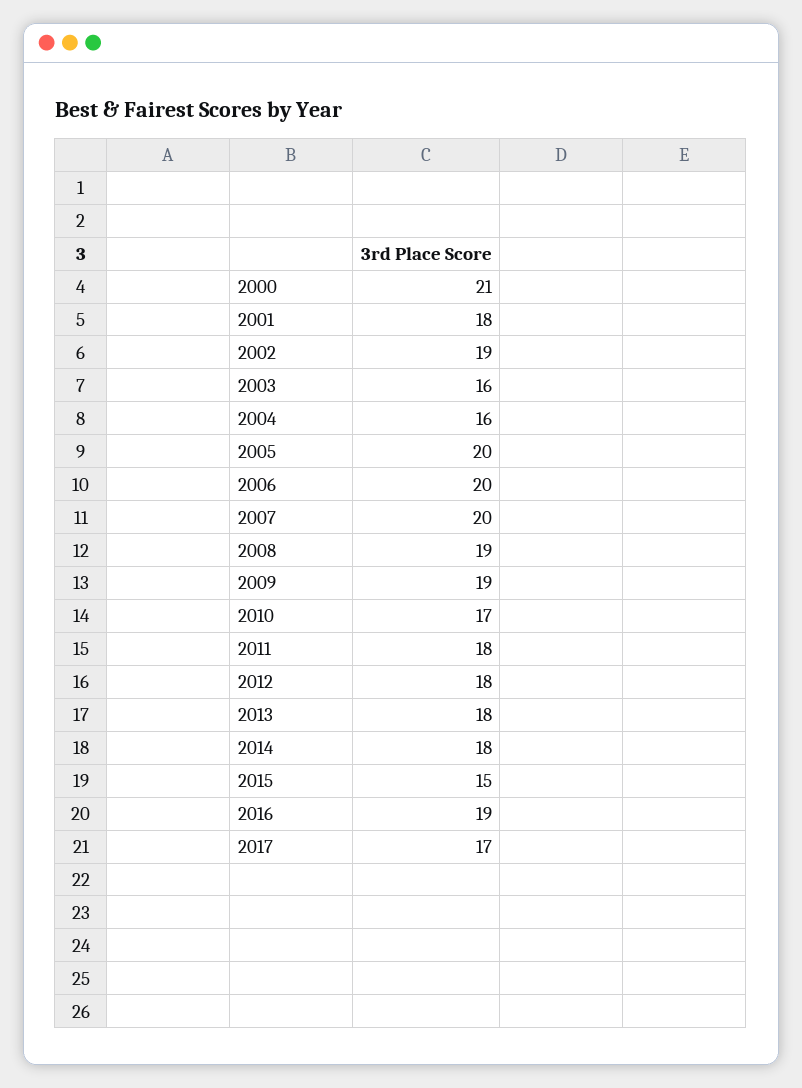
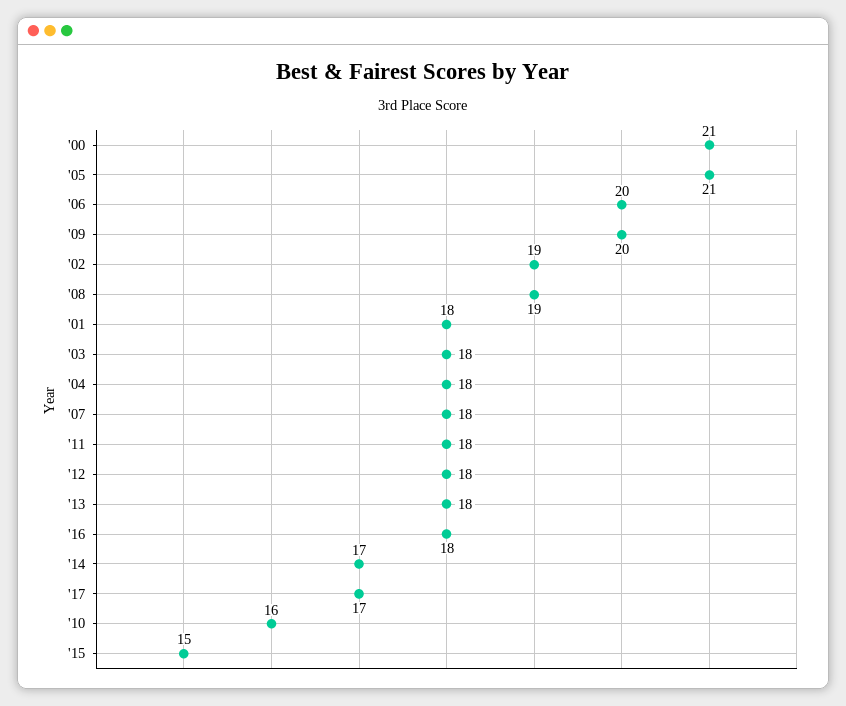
  {
    "2000": 21,
    "2001": 18,
    "2002": 19,
-   "2003": 16,
+   "2003": 18,
-   "2004": 16,
+   "2004": 18,
-   "2005": 20,
+   "2005": 21,
    "2006": 20,
-   "2007": 20,
+   "2007": 18,
    "2008": 19,
-   "2009": 19,
+   "2009": 20,
-   "2010": 17,
+   "2010": 16,
    "2011": 18,
    "2012": 18,
    "2013": 18,
-   "2014": 18,
+   "2014": 17,
    "2015": 15,
-   "2016": 19,
+   "2016": 18,
    "2017": 17
  }

